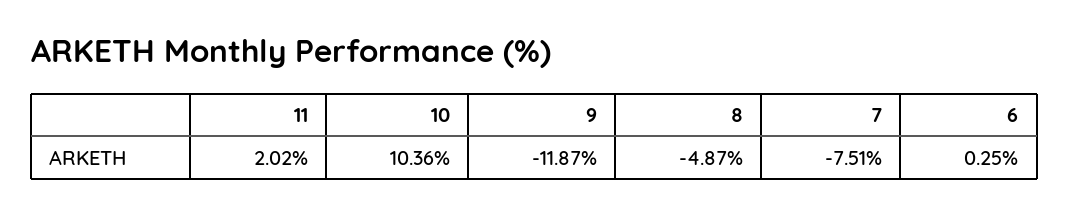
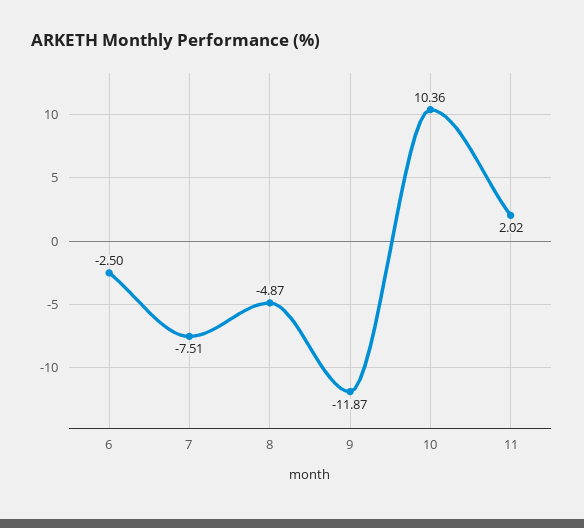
  {
    "11": 2.02,
    "10": 10.36,
    "9": -11.87,
    "8": -4.87,
    "7": -7.51,
-   "6": 0.25
+   "6": -2.5
  }

